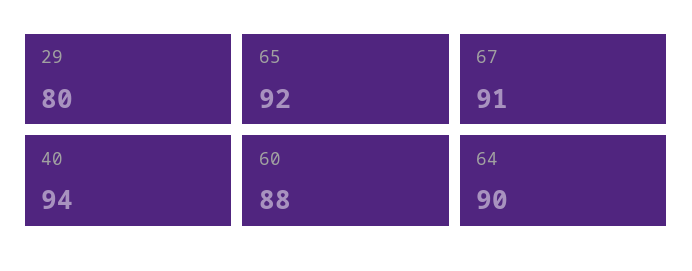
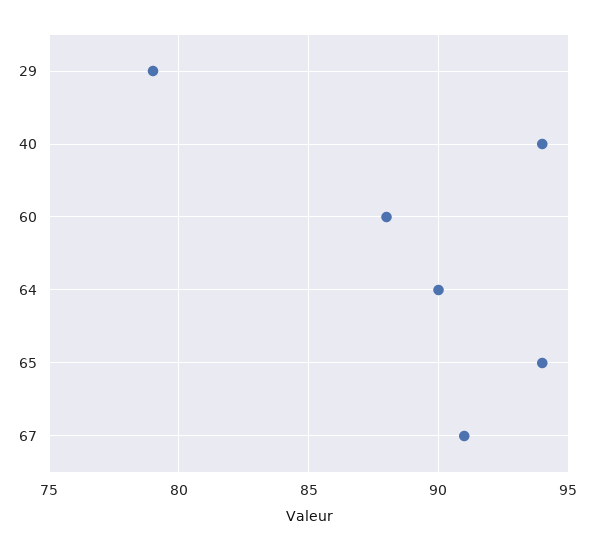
  {
-   "29": 80,
+   "29": 79,
-   "65": 92,
+   "65": 94,
    "67": 91,
    "40": 94,
    "60": 88,
    "64": 90
  }

